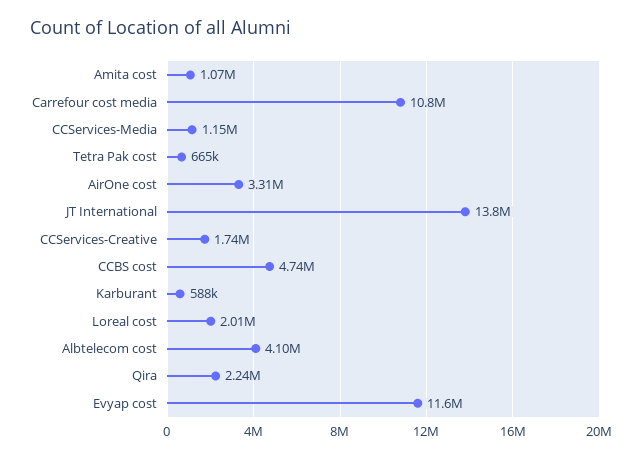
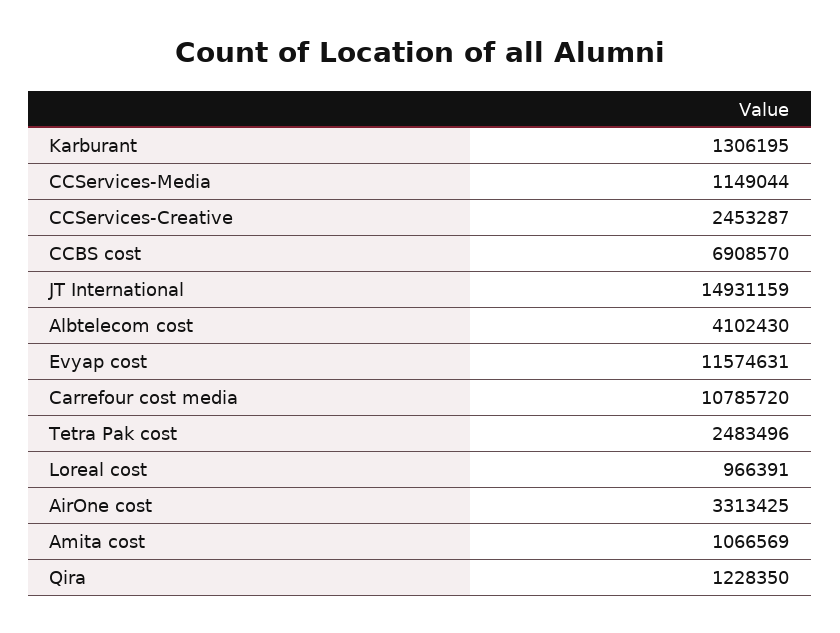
  {
    "Amita cost": 1066569,
    "Carrefour cost media": 10785720,
    "CCServices-Media": 1149044,
-   "Tetra Pak cost": 665000,
+   "Tetra Pak cost": 2483496,
    "AirOne cost": 3313425,
-   "JT International": 13800000,
+   "JT International": 14931159,
-   "CCServices-Creative": 1740000,
+   "CCServices-Creative": 2453287,
-   "CCBS cost": 4740000,
+   "CCBS cost": 6908570,
-   "Karburant": 588000,
+   "Karburant": 1306195,
-   "Loreal cost": 2010000,
+   "Loreal cost": 966391,
    "Albtelecom cost": 4102430,
-   "Qira": 2240000,
+   "Qira": 1228350,
    "Evyap cost": 11574631
  }

